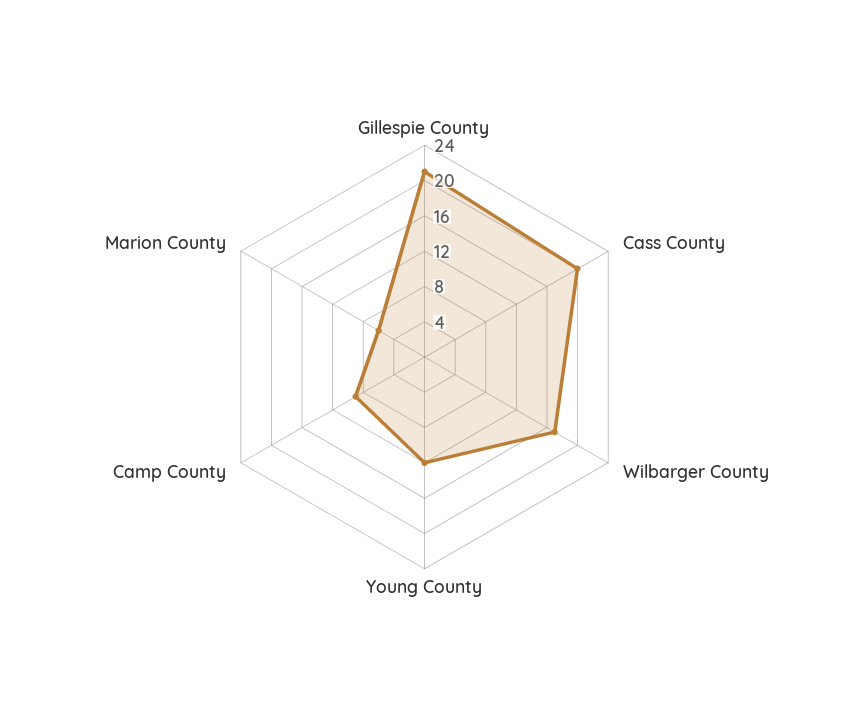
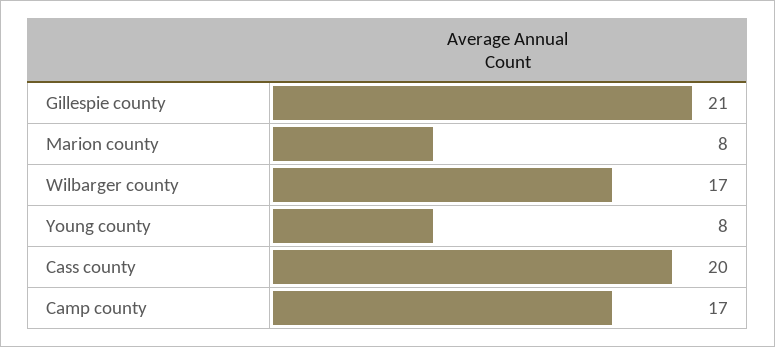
  {
    "Gillespie County": 21,
    "Cass County": 20,
    "Wilbarger County": 17,
-   "Young County": 12,
+   "Young County": 8,
-   "Camp County": 9,
+   "Camp County": 17,
-   "Marion County": 6
+   "Marion County": 8
  }

